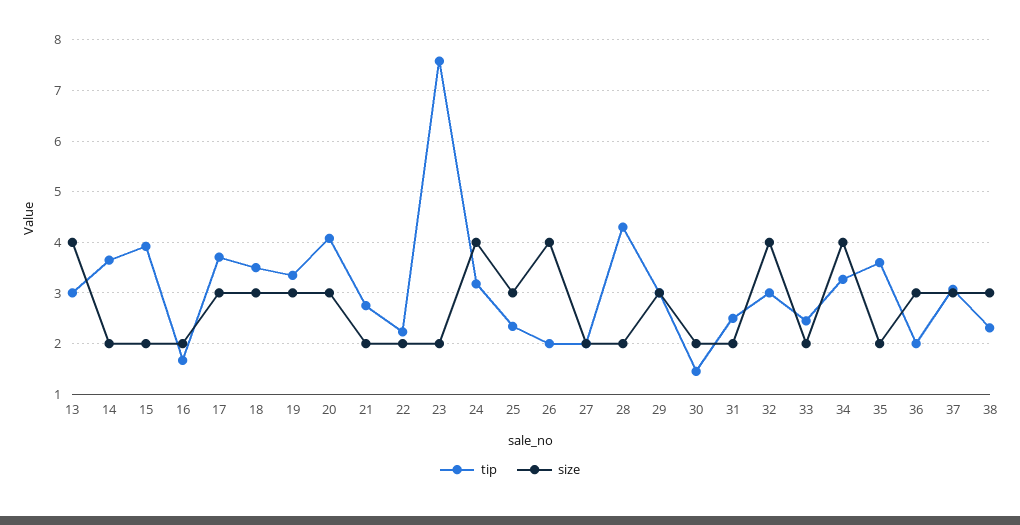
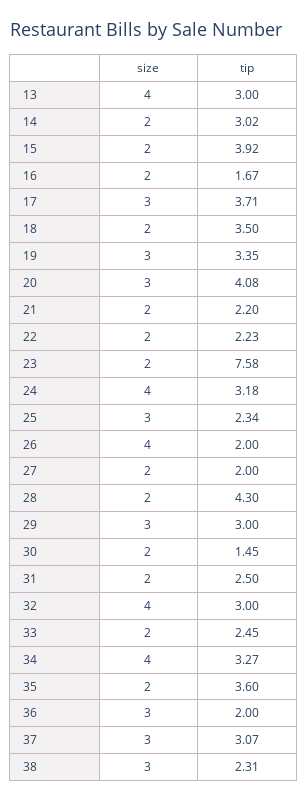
  {
    "tip": {
      "13": 3,
-     "14": 3.6,
+     "14": 3.02,
      "15": 3.92,
      "16": 1.67,
      "17": 3.71,
      "18": 3.5,
      "19": 3.35,
      "20": 4.08,
-     "21": 2.8,
+     "21": 2.2,
      "22": 2.23,
      "23": 7.58,
      "24": 3.18,
      "25": 2.34,
      "26": 2,
      "27": 2,
      "28": 4.3,
      "29": 3,
      "30": 1.45,
      "31": 2.5,
      "32": 3,
      "33": 2.45,
      "34": 3.27,
      "35": 3.6,
      "36": 2,
      "37": 3.07,
      "38": 2.31
    },
    "size": {
      "13": 4,
      "14": 2,
      "15": 2,
      "16": 2,
      "17": 3,
-     "18": 3,
+     "18": 2,
      "19": 3,
      "20": 3,
      "21": 2,
      "22": 2,
      "23": 2,
      "24": 4,
      "25": 3,
      "26": 4,
      "27": 2,
      "28": 2,
      "29": 3,
      "30": 2,
      "31": 2,
      "32": 4,
      "33": 2,
      "34": 4,
      "35": 2,
      "36": 3,
      "37": 3,
      "38": 3
    }
  }

